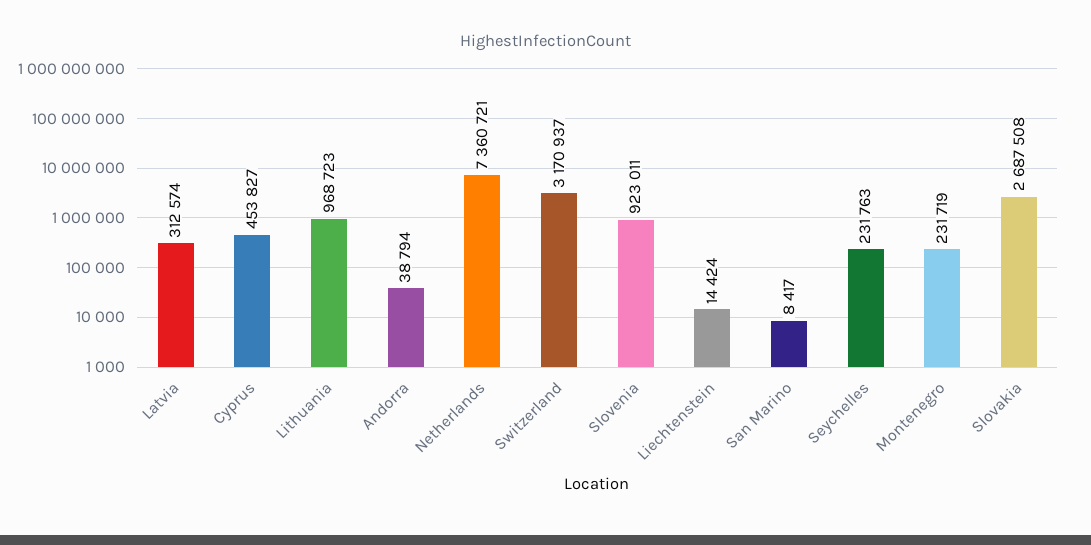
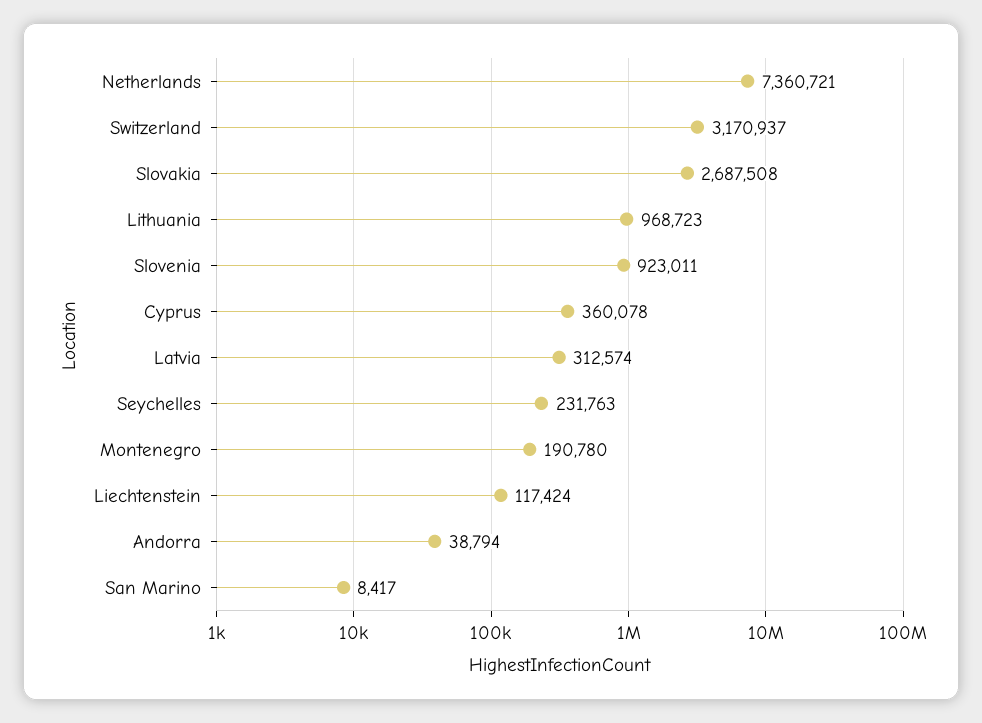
  {
    "Latvia": 312574,
-   "Cyprus": 453827,
+   "Cyprus": 360078,
    "Lithuania": 968723,
    "Andorra": 38794,
    "Netherlands": 7360721,
    "Switzerland": 3170937,
    "Slovenia": 923011,
-   "Liechtenstein": 14424,
+   "Liechtenstein": 117424,
    "San Marino": 8417,
    "Seychelles": 231763,
-   "Montenegro": 231719,
+   "Montenegro": 190780,
    "Slovakia": 2687508
  }

